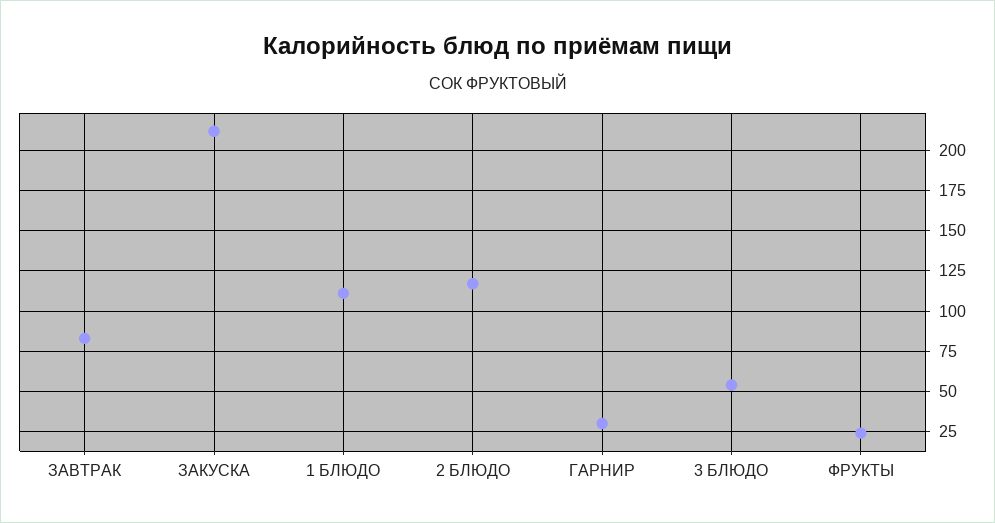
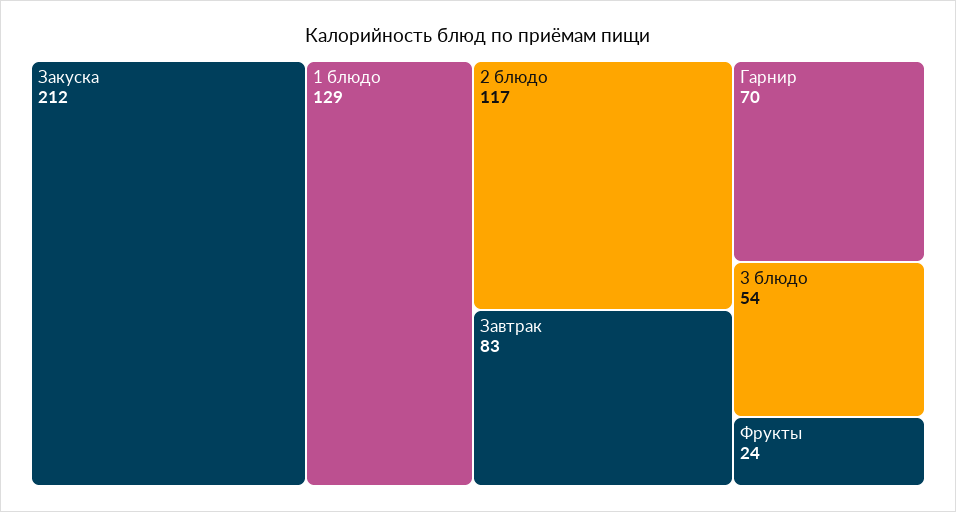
  {
    "ЗАВТРАК": 83,
    "ЗАКУСКА": 212,
-   "1 БЛЮДО": 110,
+   "1 БЛЮДО": 129,
    "2 БЛЮДО": 117,
-   "ГАРНИР": 30,
+   "ГАРНИР": 70,
    "3 БЛЮДО": 54,
    "ФРУКТЫ": 24
  }

